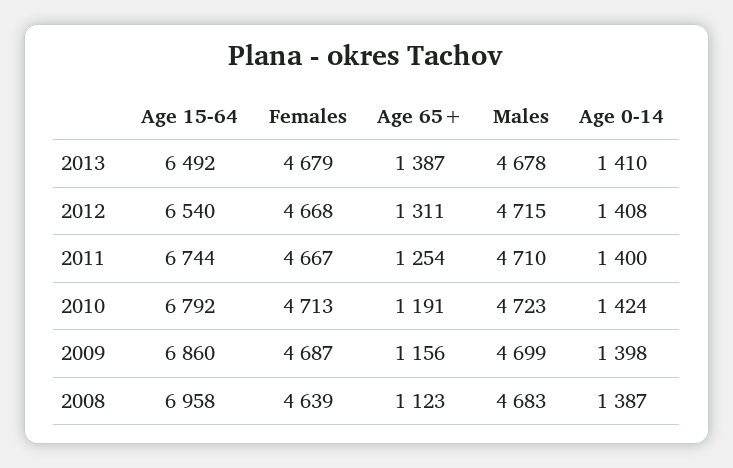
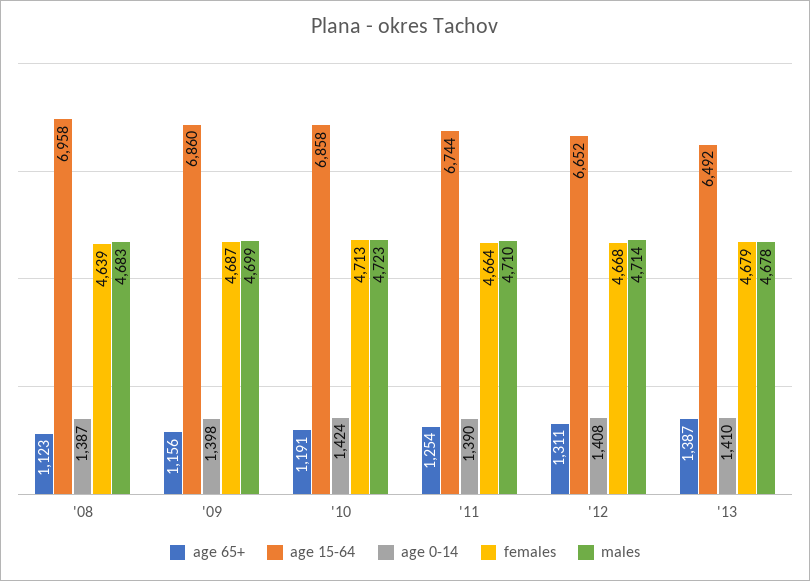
  {
    "Age 15-64": {
      "2013": 6492,
-     "2012": 6540,
+     "2012": 6652,
      "2011": 6744,
-     "2010": 6792,
+     "2010": 6858,
      "2009": 6860,
      "2008": 6958
    },
    "Females": {
      "2013": 4679,
      "2012": 4668,
-     "2011": 4667,
+     "2011": 4664,
      "2010": 4713,
      "2009": 4687,
      "2008": 4639
    },
    "Age 65+": {
      "2013": 1387,
      "2012": 1311,
      "2011": 1254,
      "2010": 1191,
      "2009": 1156,
      "2008": 1123
    },
    "Males": {
      "2013": 4678,
-     "2012": 4715,
+     "2012": 4714,
      "2011": 4710,
      "2010": 4723,
      "2009": 4699,
      "2008": 4683
    },
    "Age 0-14": {
      "2013": 1410,
      "2012": 1408,
-     "2011": 1400,
+     "2011": 1390,
      "2010": 1424,
      "2009": 1398,
      "2008": 1387
    }
  }

